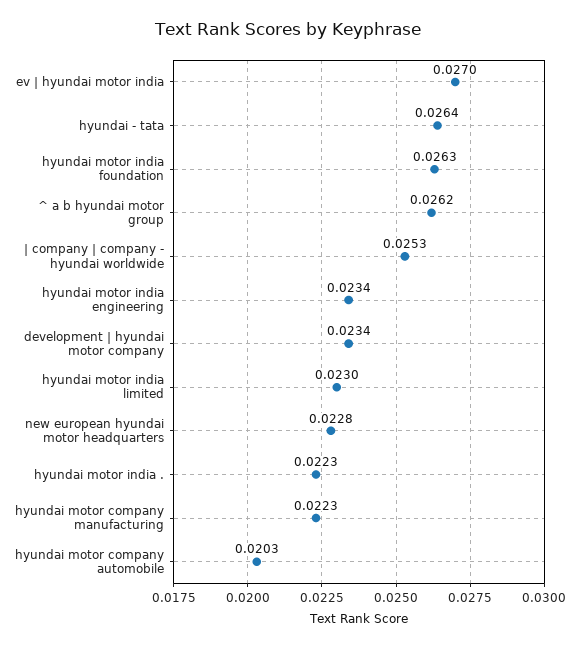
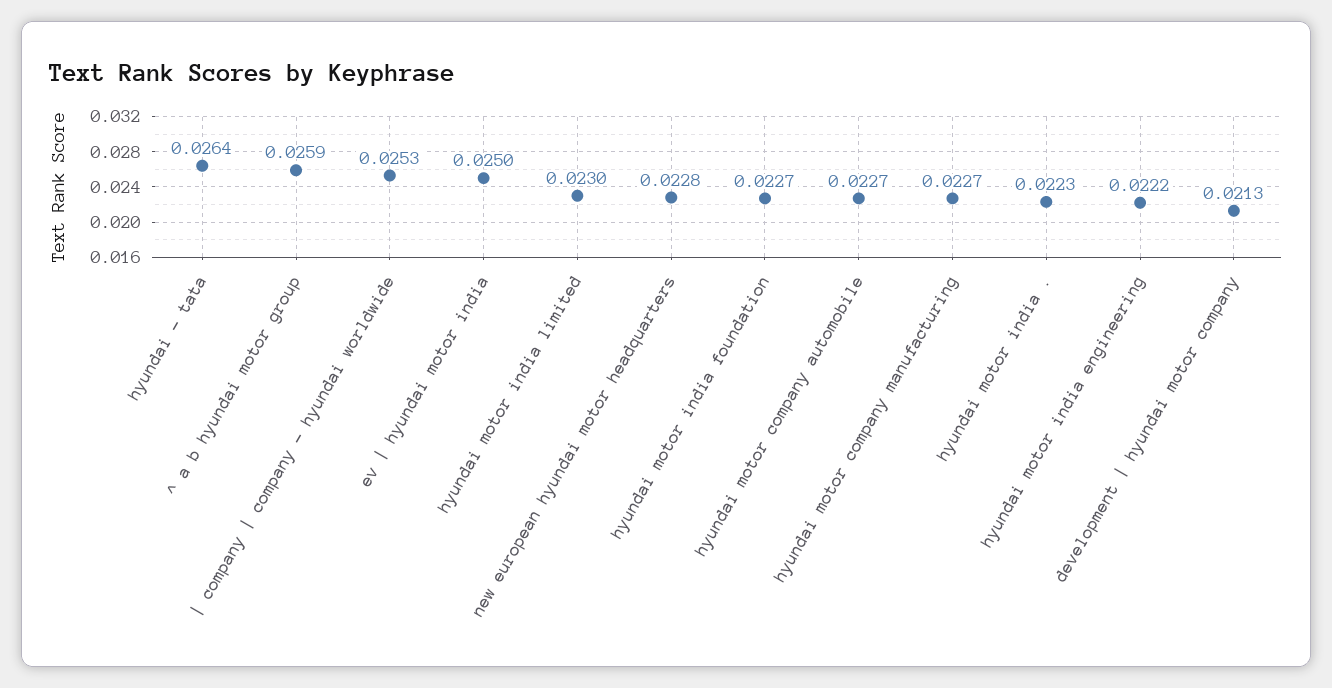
  {
-   "ev | hyundai motor india": 0.027,
+   "ev | hyundai motor india": 0.025,
    "hyundai - tata": 0.0264,
-   "hyundai motor india foundation": 0.0263,
+   "hyundai motor india foundation": 0.0227,
-   "^ a b hyundai motor group": 0.0262,
+   "^ a b hyundai motor group": 0.0259,
    "| company | company - hyundai worldwide": 0.0253,
-   "hyundai motor india engineering": 0.0234,
+   "hyundai motor india engineering": 0.0222,
-   "development | hyundai motor company": 0.0234,
+   "development | hyundai motor company": 0.0213,
    "hyundai motor india limited": 0.023,
    "new european hyundai motor headquarters": 0.0228,
    "hyundai motor india .": 0.0223,
-   "hyundai motor company manufacturing": 0.0223,
+   "hyundai motor company manufacturing": 0.0227,
-   "hyundai motor company automobile": 0.0203
+   "hyundai motor company automobile": 0.0227
  }

